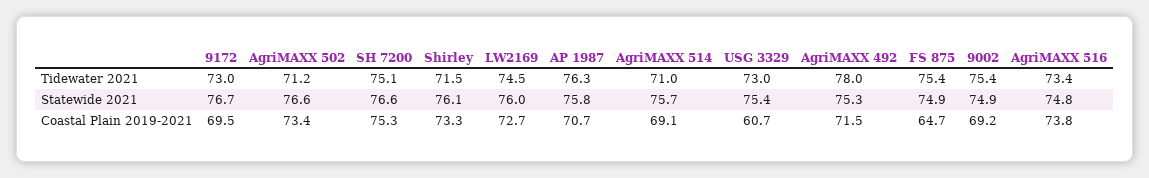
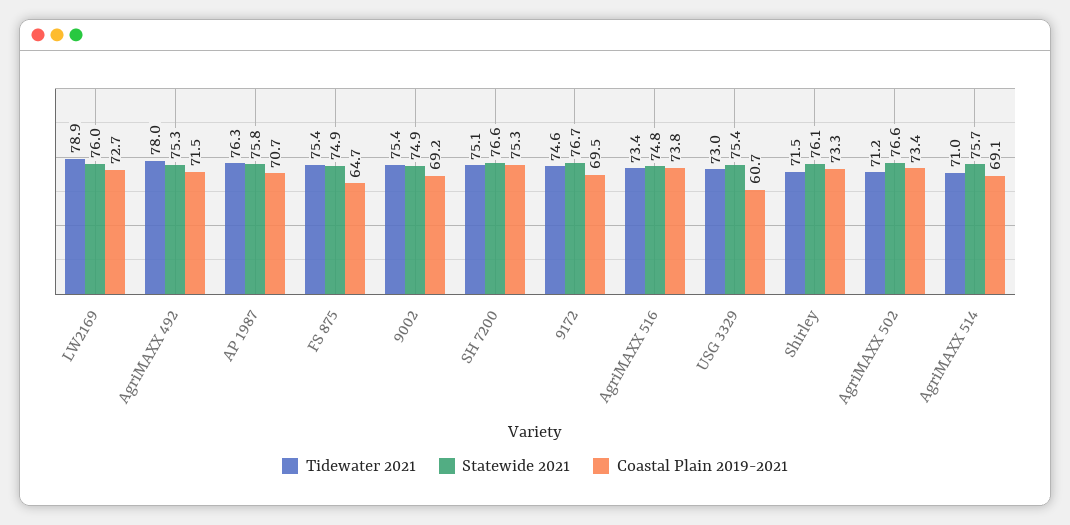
  {
    "Tidewater 2021": {
-     "9172": 73,
+     "9172": 74.6,
      "AgriMAXX 502": 71.2,
      "SH 7200": 75.1,
      "Shirley": 71.5,
-     "LW2169": 74.5,
+     "LW2169": 78.9,
      "AP 1987": 76.3,
      "AgriMAXX 514": 71,
      "USG 3329": 73,
      "AgriMAXX 492": 78,
      "FS 875": 75.4,
      "9002": 75.4,
      "AgriMAXX 516": 73.4
    },
    "Statewide 2021": {
      "9172": 76.7,
      "AgriMAXX 502": 76.6,
      "SH 7200": 76.6,
      "Shirley": 76.1,
      "LW2169": 76,
      "AP 1987": 75.8,
      "AgriMAXX 514": 75.7,
      "USG 3329": 75.4,
      "AgriMAXX 492": 75.3,
      "FS 875": 74.9,
      "9002": 74.9,
      "AgriMAXX 516": 74.8
    },
    "Coastal Plain 2019-2021": {
      "9172": 69.5,
      "AgriMAXX 502": 73.4,
      "SH 7200": 75.3,
      "Shirley": 73.3,
      "LW2169": 72.7,
      "AP 1987": 70.7,
      "AgriMAXX 514": 69.1,
      "USG 3329": 60.7,
      "AgriMAXX 492": 71.5,
      "FS 875": 64.7,
      "9002": 69.2,
      "AgriMAXX 516": 73.8
    }
  }

